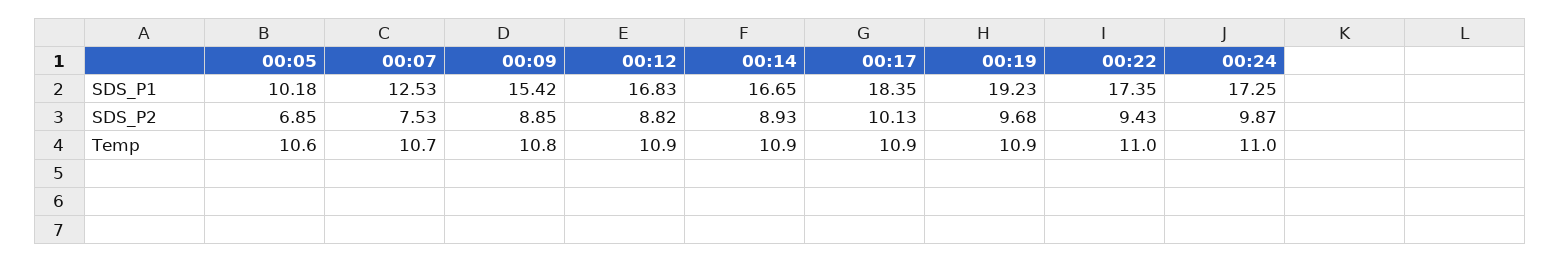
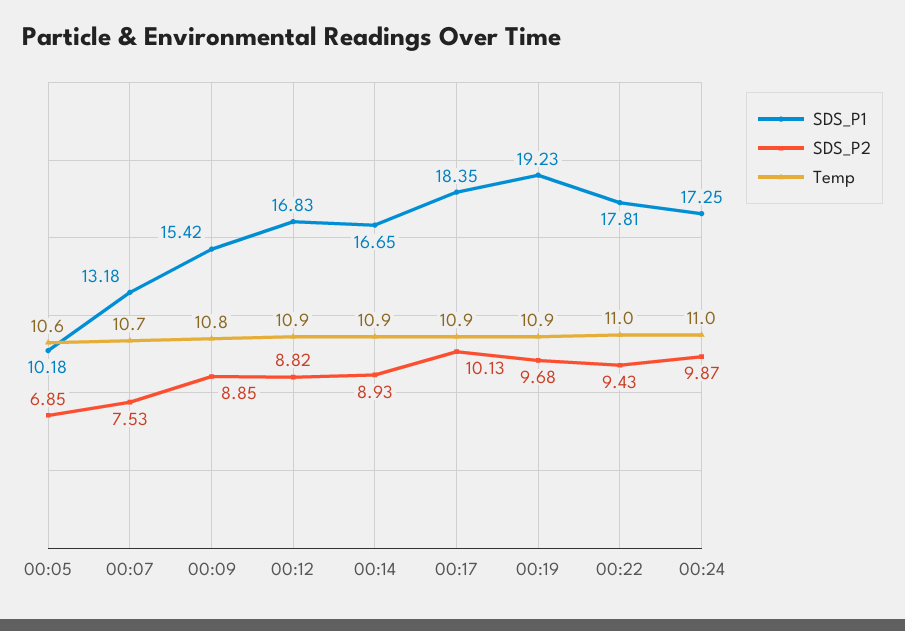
  {
    "SDS_P1": {
      "00:05": 10.18,
-     "00:07": 12.53,
+     "00:07": 13.18,
      "00:09": 15.42,
      "00:12": 16.83,
      "00:14": 16.65,
      "00:17": 18.35,
      "00:19": 19.23,
-     "00:22": 17.35,
+     "00:22": 17.81,
      "00:24": 17.25
    },
    "SDS_P2": {
      "00:05": 6.85,
      "00:07": 7.53,
      "00:09": 8.85,
      "00:12": 8.82,
      "00:14": 8.93,
      "00:17": 10.13,
      "00:19": 9.68,
      "00:22": 9.43,
      "00:24": 9.87
    },
    "Temp": {
      "00:05": 10.6,
      "00:07": 10.7,
      "00:09": 10.8,
      "00:12": 10.9,
      "00:14": 10.9,
      "00:17": 10.9,
      "00:19": 10.9,
      "00:22": 11,
      "00:24": 11
    }
  }

